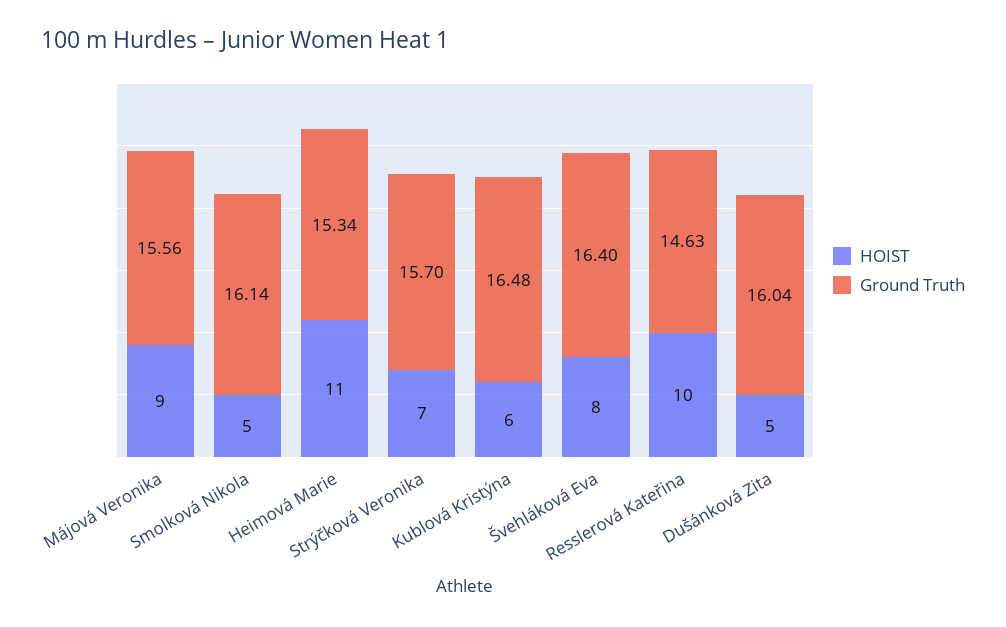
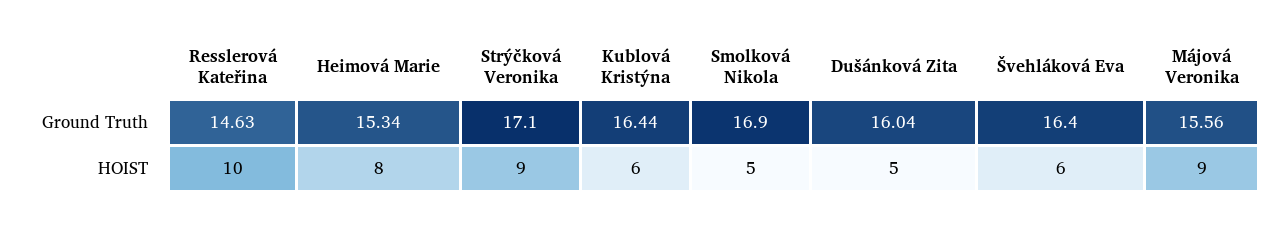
  {
    "HOIST": {
      "Májová Veronika": 9,
      "Smolková Nikola": 5,
-     "Heimová Marie": 11,
+     "Heimová Marie": 8,
-     "Strýčková Veronika": 7,
+     "Strýčková Veronika": 9,
      "Kublová Kristýna": 6,
-     "Švehláková Eva": 8,
+     "Švehláková Eva": 6,
      "Resslerová Kateřina": 10,
      "Dušánková Zita": 5
    },
    "Ground Truth": {
      "Májová Veronika": 15.56,
-     "Smolková Nikola": 16.14,
+     "Smolková Nikola": 16.9,
      "Heimová Marie": 15.34,
-     "Strýčková Veronika": 15.7,
+     "Strýčková Veronika": 17.1,
-     "Kublová Kristýna": 16.48,
+     "Kublová Kristýna": 16.44,
      "Švehláková Eva": 16.4,
      "Resslerová Kateřina": 14.63,
      "Dušánková Zita": 16.04
    }
  }

